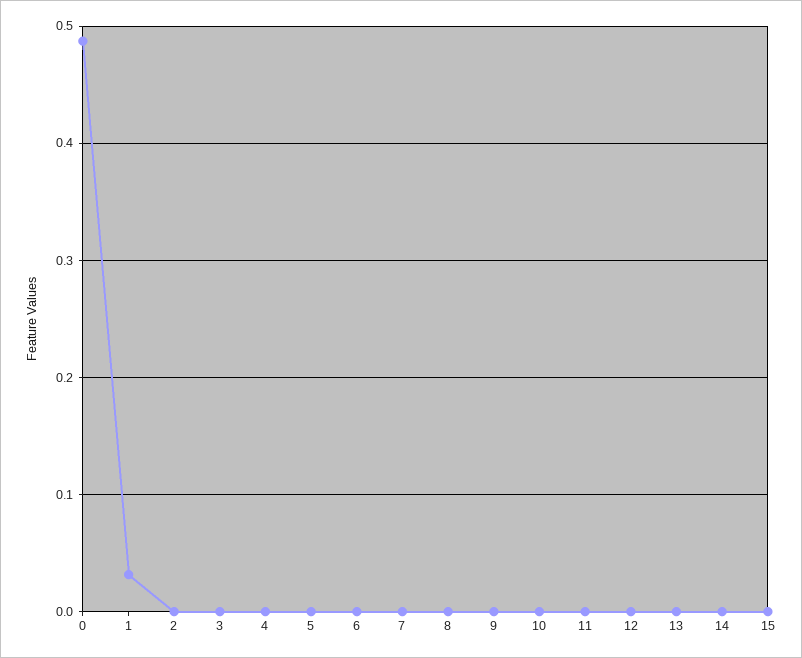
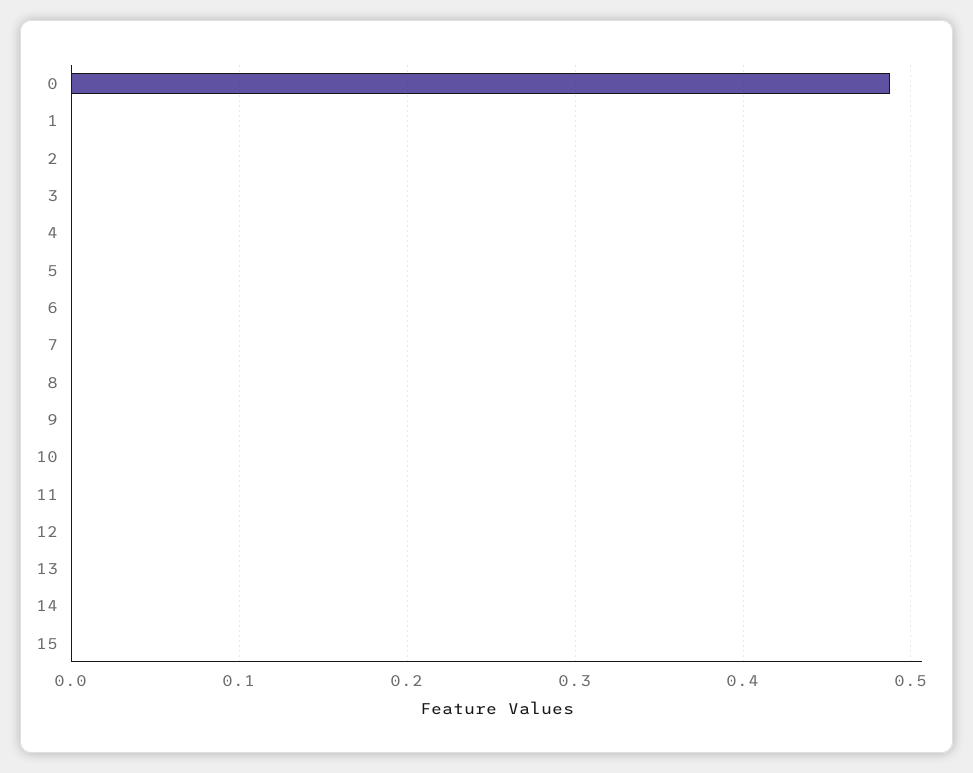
  {
    "0": 0.49,
-   "1": 0.03,
+   "1": 0,
    "2": 0,
    "3": 0,
    "4": 0,
    "5": 0,
    "6": 0,
    "7": 0,
    "8": 0,
    "9": 0,
    "10": 0,
    "11": 0,
    "12": 0,
    "13": 0,
    "14": 0,
    "15": 0
  }

